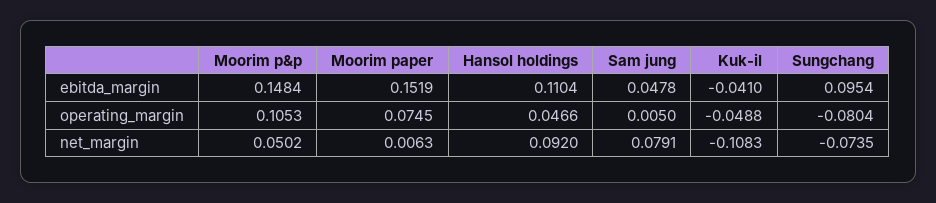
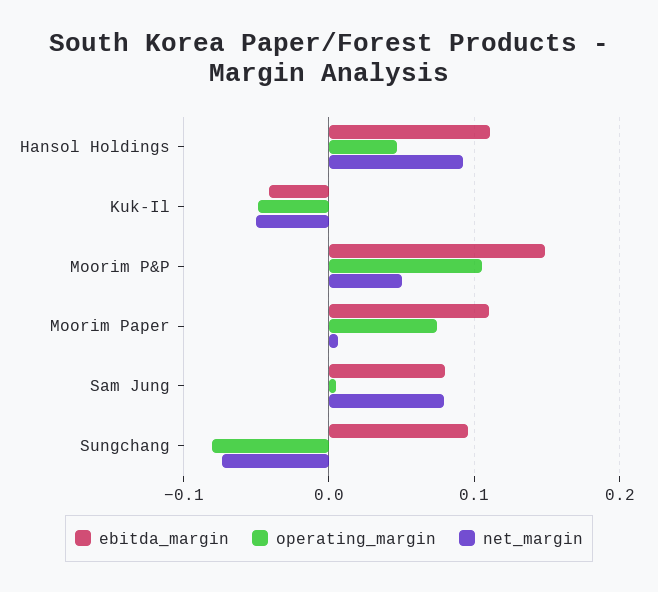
  {
    "ebitda_margin": {
      "Moorim p&p": 0.1484,
-     "Moorim paper": 0.1519,
+     "Moorim paper": 0.11,
      "Hansol holdings": 0.1104,
-     "Sam jung": 0.0478,
+     "Sam jung": 0.08,
      "Kuk-il": -0.041,
      "Sungchang": 0.0954
    },
    "operating_margin": {
      "Moorim p&p": 0.1053,
      "Moorim paper": 0.0745,
      "Hansol holdings": 0.0466,
      "Sam jung": 0.005,
      "Kuk-il": -0.0488,
      "Sungchang": -0.0804
    },
    "net_margin": {
      "Moorim p&p": 0.0502,
      "Moorim paper": 0.0063,
      "Hansol holdings": 0.092,
      "Sam jung": 0.0791,
-     "Kuk-il": -0.1083,
+     "Kuk-il": -0.05,
      "Sungchang": -0.0735
    }
  }

